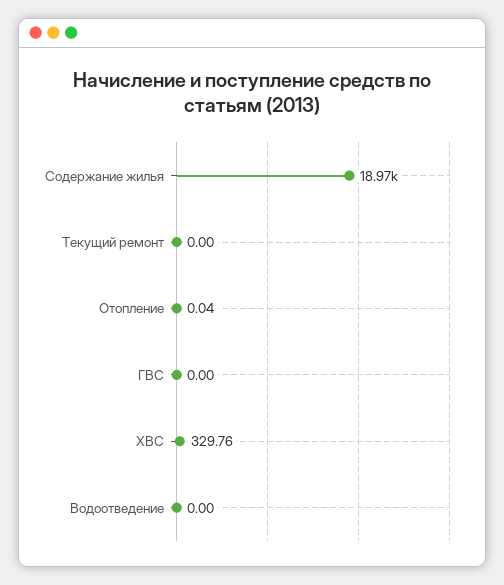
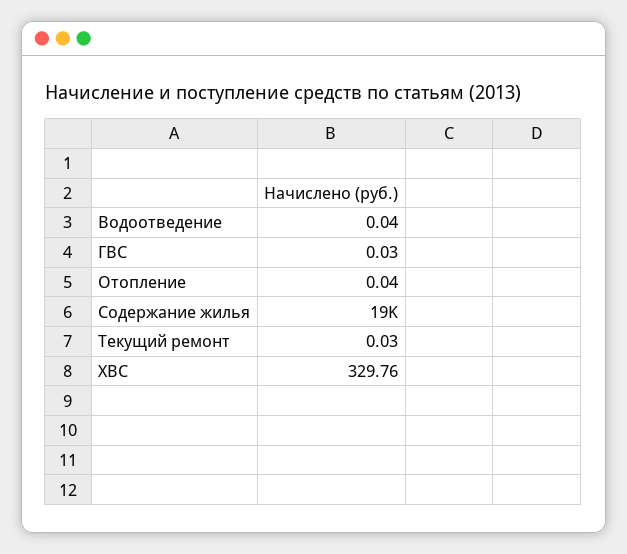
  {
    "Содержание жилья": 18970,
-   "Текущий ремонт": 0,
+   "Текущий ремонт": 0.03,
    "Отопление": 0.04,
-   "ГВС": 0,
+   "ГВС": 0.03,
    "ХВС": 329.76,
-   "Водоотведение": 0
+   "Водоотведение": 0.04
  }

